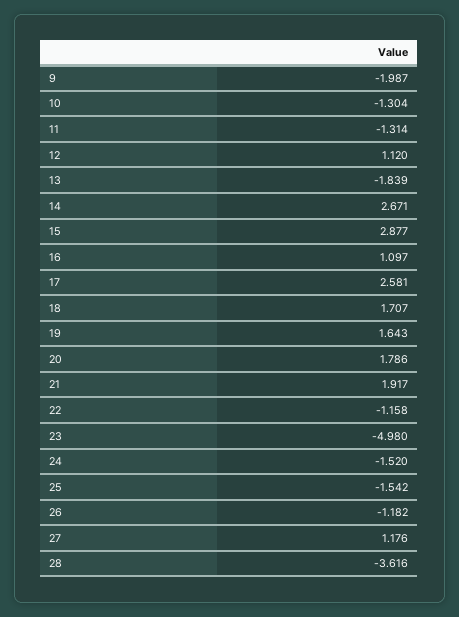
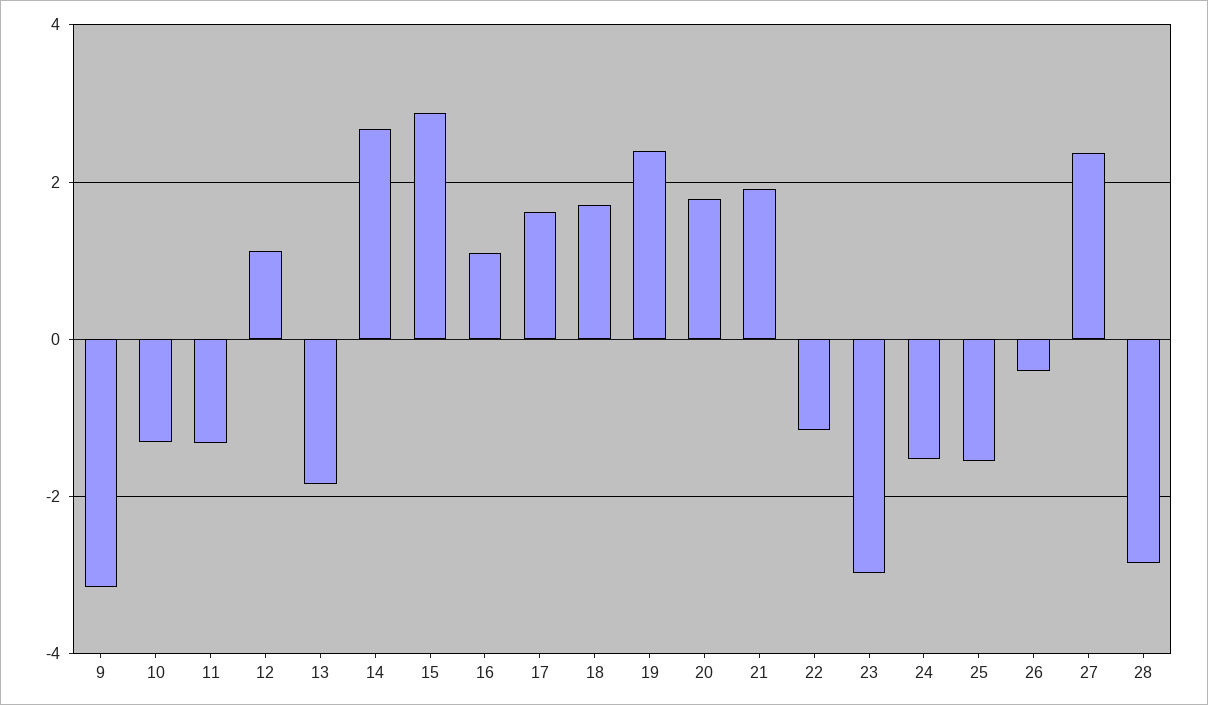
  {
-   "9": -1.987,
+   "9": -3.2,
    "10": -1.304,
    "11": -1.314,
    "12": 1.12,
    "13": -1.839,
    "14": 2.671,
    "15": 2.877,
    "16": 1.097,
-   "17": 2.581,
+   "17": 1.6,
    "18": 1.707,
-   "19": 1.643,
+   "19": 2.4,
    "20": 1.786,
    "21": 1.917,
    "22": -1.158,
-   "23": -4.98,
+   "23": -3,
    "24": -1.52,
    "25": -1.542,
-   "26": -1.182,
+   "26": -0.4,
-   "27": 1.176,
+   "27": 2.4,
-   "28": -3.616
+   "28": -2.8
  }

